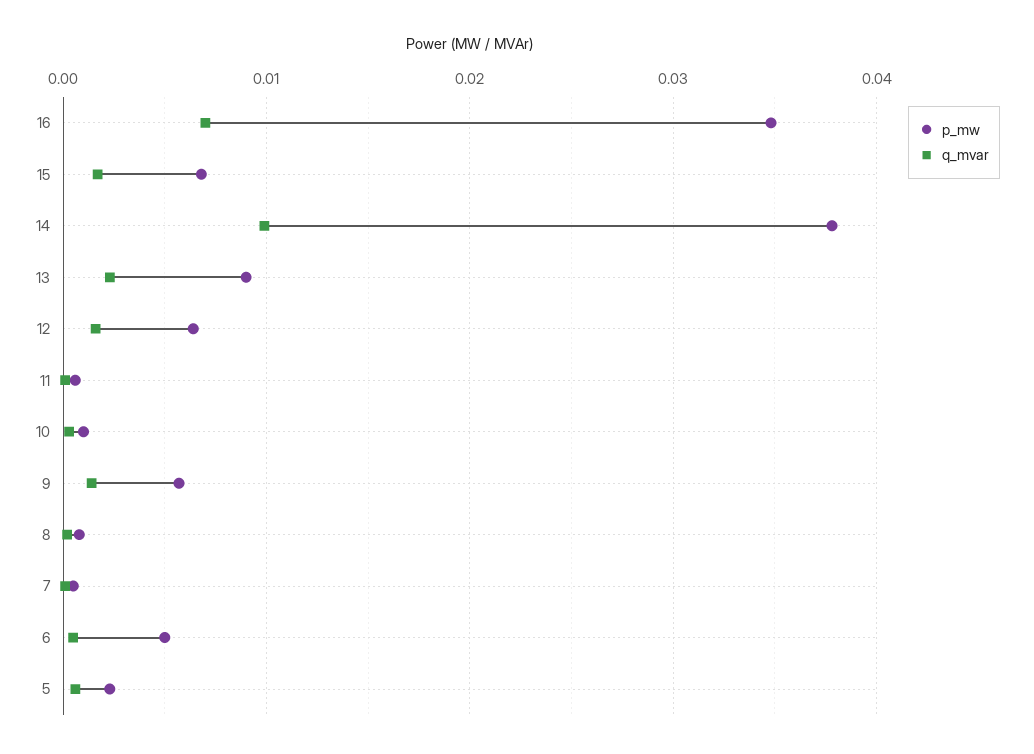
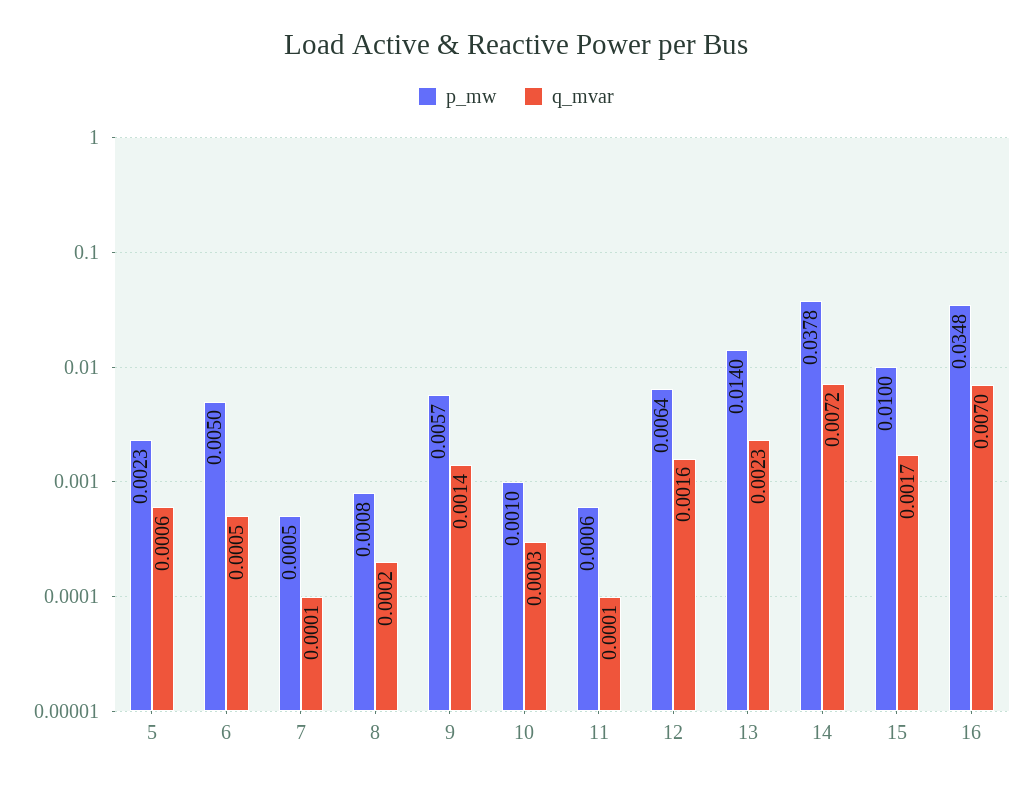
  {
    "p_mw": {
      "16": 0.0348,
-     "15": 0.007,
+     "15": 0.01,
      "14": 0.0378,
-     "13": 0.009,
+     "13": 0.014,
      "12": 0.0064,
      "11": 0.0006,
      "10": 0.001,
      "9": 0.0057,
      "8": 0.0008,
      "7": 0.0005,
      "6": 0.005,
      "5": 0.0023
    },
    "q_mvar": {
      "16": 0.007,
      "15": 0.0017,
-     "14": 0.01,
+     "14": 0.0072,
      "13": 0.0023,
      "12": 0.0016,
      "11": 0.0001,
      "10": 0.0003,
      "9": 0.0014,
      "8": 0.0002,
      "7": 0.0001,
      "6": 0.0005,
      "5": 0.0006
    }
  }

